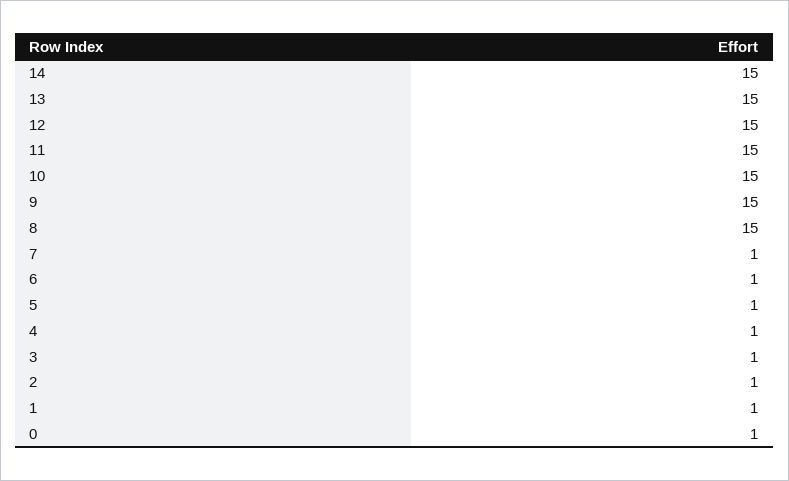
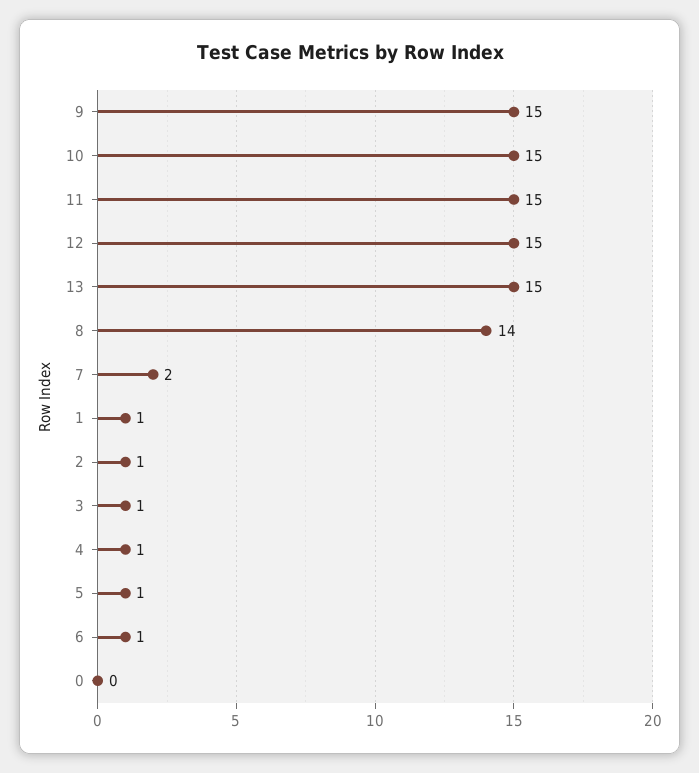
  {
-   "14": 15,
    "13": 15,
    "12": 15,
    "11": 15,
    "10": 15,
    "9": 15,
-   "8": 15,
+   "8": 14,
-   "7": 1,
+   "7": 2,
    "6": 1,
    "5": 1,
    "4": 1,
    "3": 1,
    "2": 1,
    "1": 1,
-   "0": 1
+   "0": 0
  }

